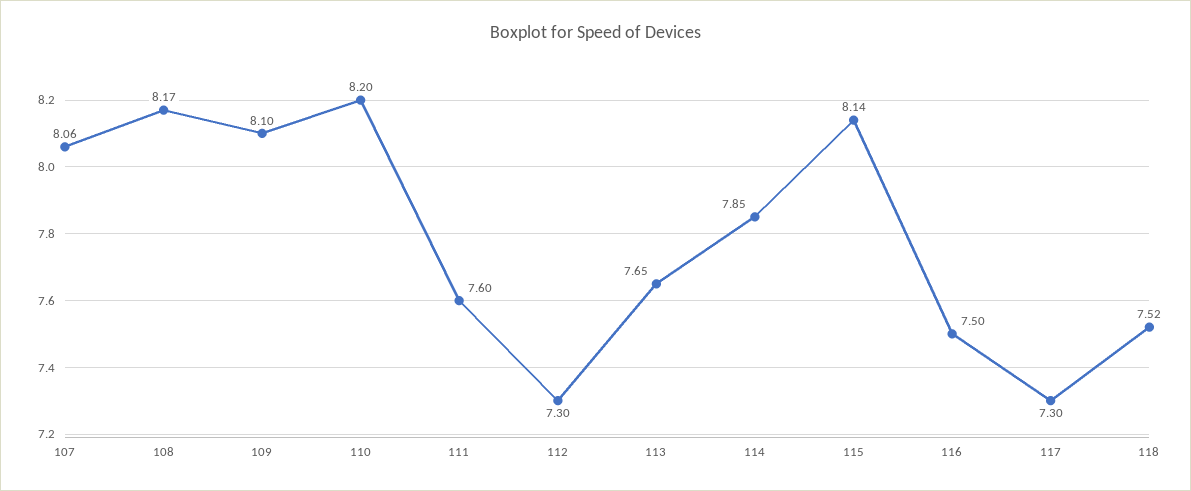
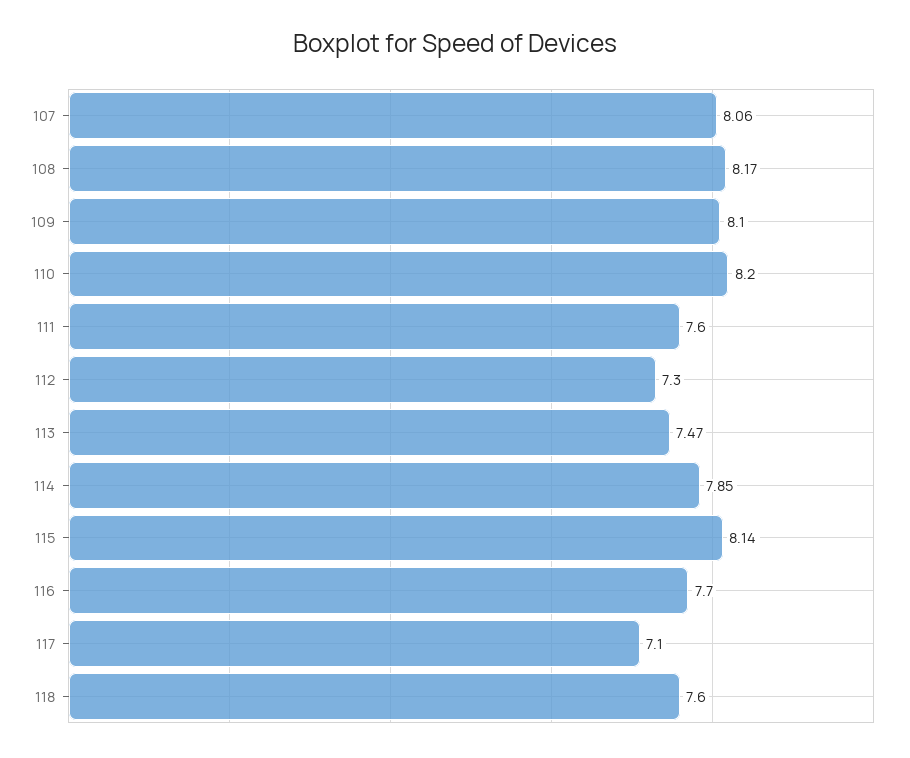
  {
    "107": 8.06,
    "108": 8.17,
    "109": 8.1,
    "110": 8.2,
    "111": 7.6,
    "112": 7.3,
-   "113": 7.65,
+   "113": 7.47,
    "114": 7.85,
    "115": 8.14,
-   "116": 7.5,
+   "116": 7.7,
-   "117": 7.3,
+   "117": 7.1,
-   "118": 7.52
+   "118": 7.6
  }

